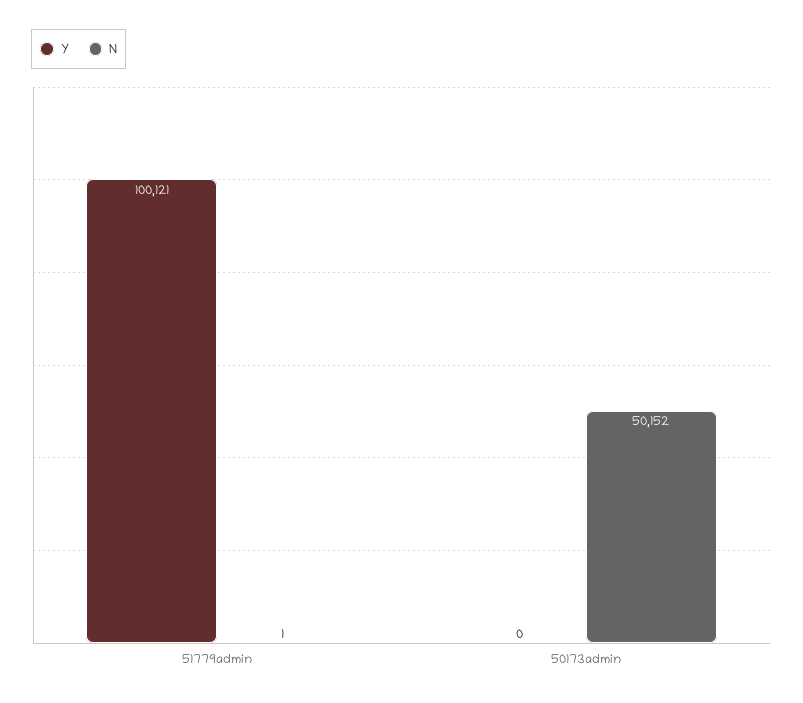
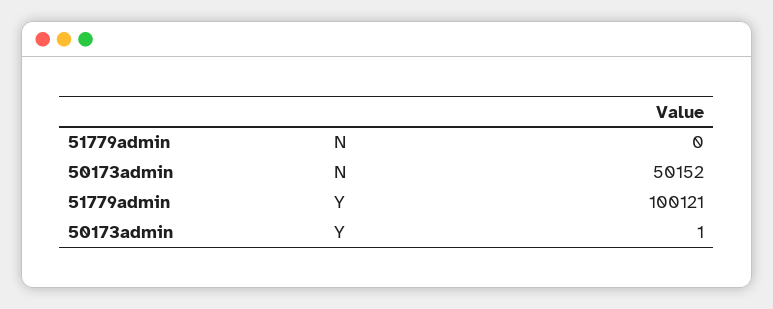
  {
    "Y": {
      "51779admin": 100121,
-     "50173admin": 0
+     "50173admin": 1
    },
    "N": {
-     "51779admin": 1,
+     "51779admin": 0,
      "50173admin": 50152
    }
  }

